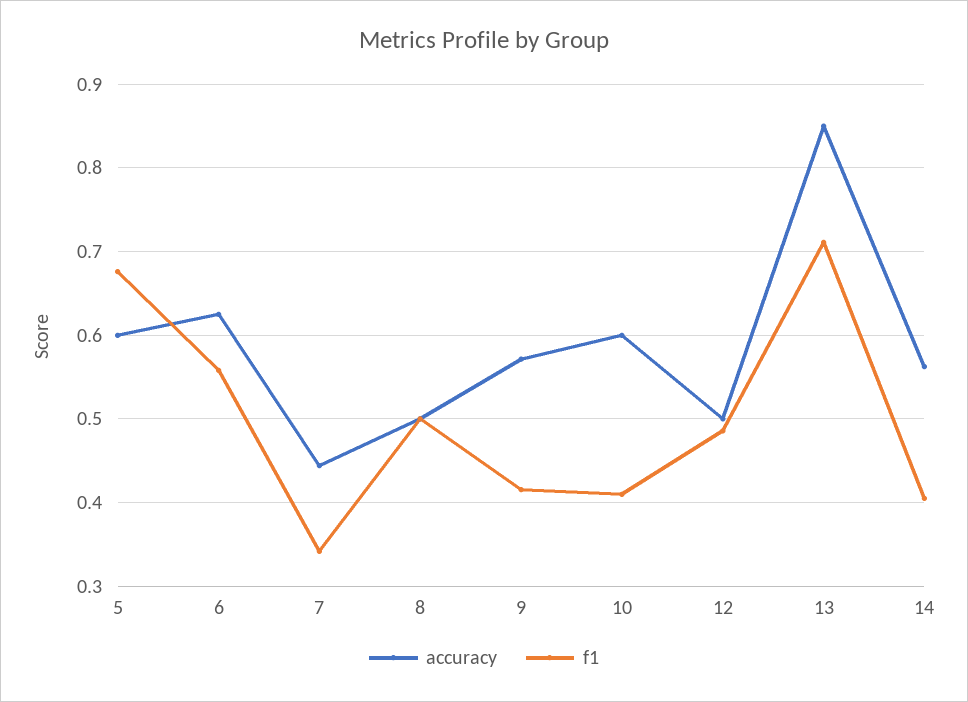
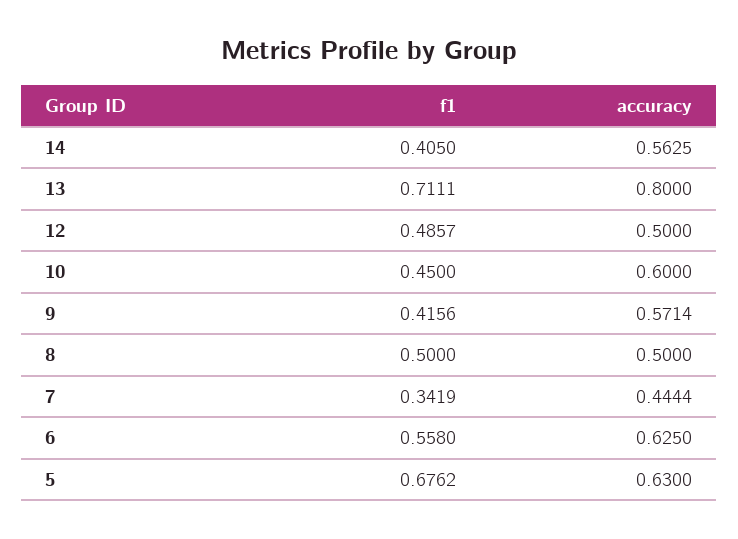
  {
    "accuracy": {
-     "5": 0.6,
+     "5": 0.63,
      "6": 0.625,
      "7": 0.4444,
      "8": 0.5,
      "9": 0.5714,
      "10": 0.6,
      "12": 0.5,
-     "13": 0.85,
+     "13": 0.8,
      "14": 0.5625
    },
    "f1": {
      "5": 0.6762,
      "6": 0.558,
      "7": 0.3419,
      "8": 0.5,
      "9": 0.4156,
-     "10": 0.41,
+     "10": 0.45,
      "12": 0.4857,
      "13": 0.7111,
      "14": 0.405
    }
  }

